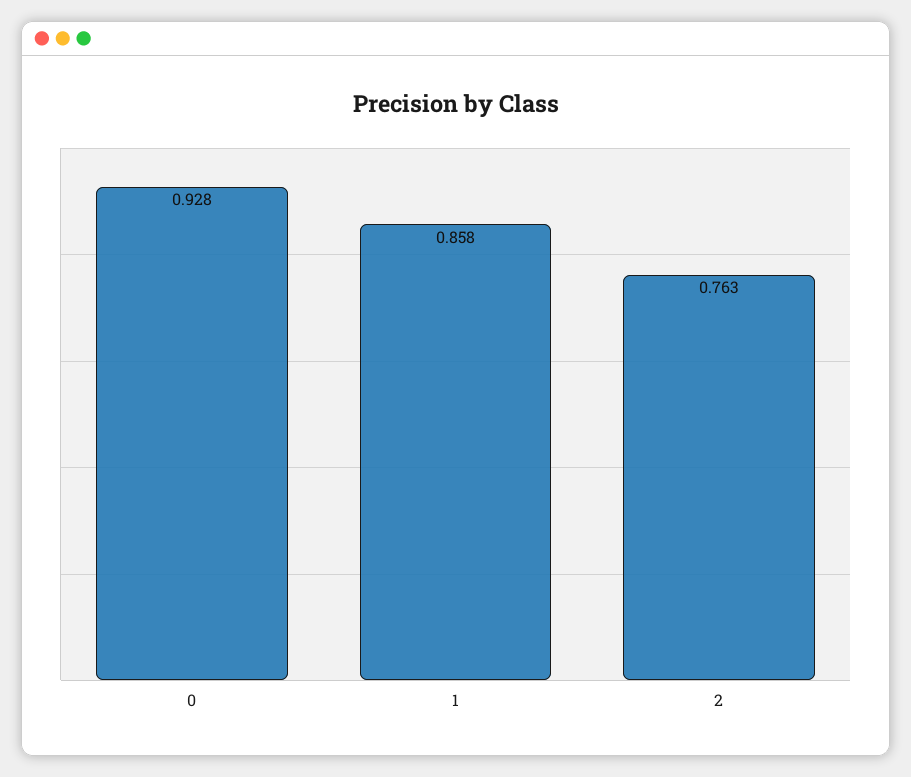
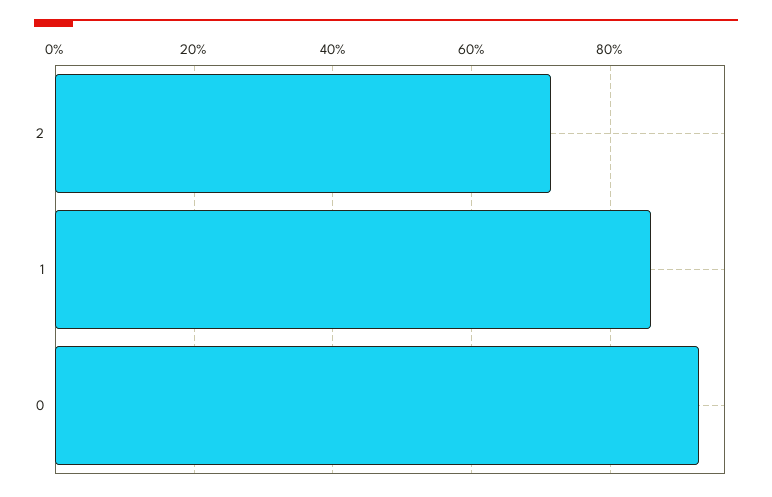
  {
    "0": 0.928,
    "1": 0.858,
-   "2": 0.763
+   "2": 0.72
  }

